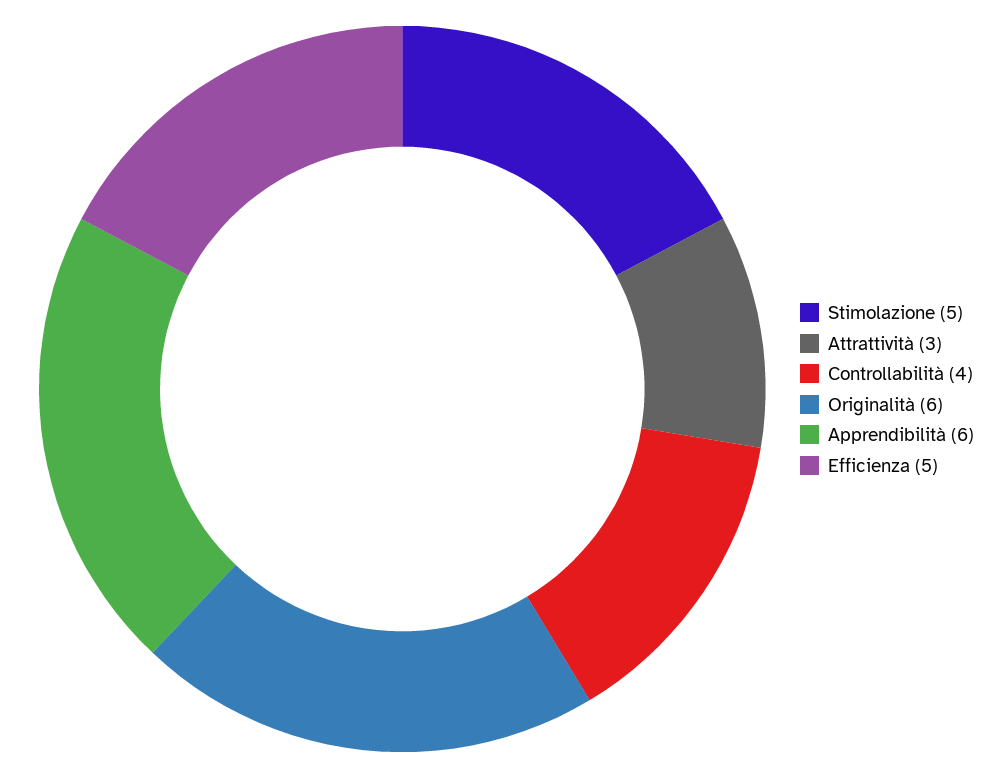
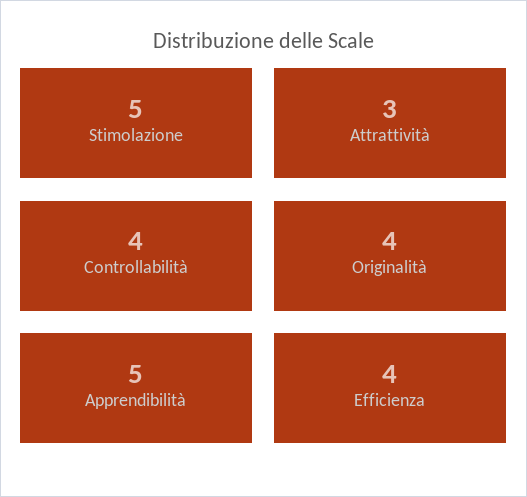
  {
    "Stimolazione": 5,
    "Attrattività": 3,
    "Controllabilità": 4,
-   "Originalità": 6,
+   "Originalità": 4,
-   "Apprendibilità": 6,
+   "Apprendibilità": 5,
-   "Efficienza": 5
+   "Efficienza": 4
  }

